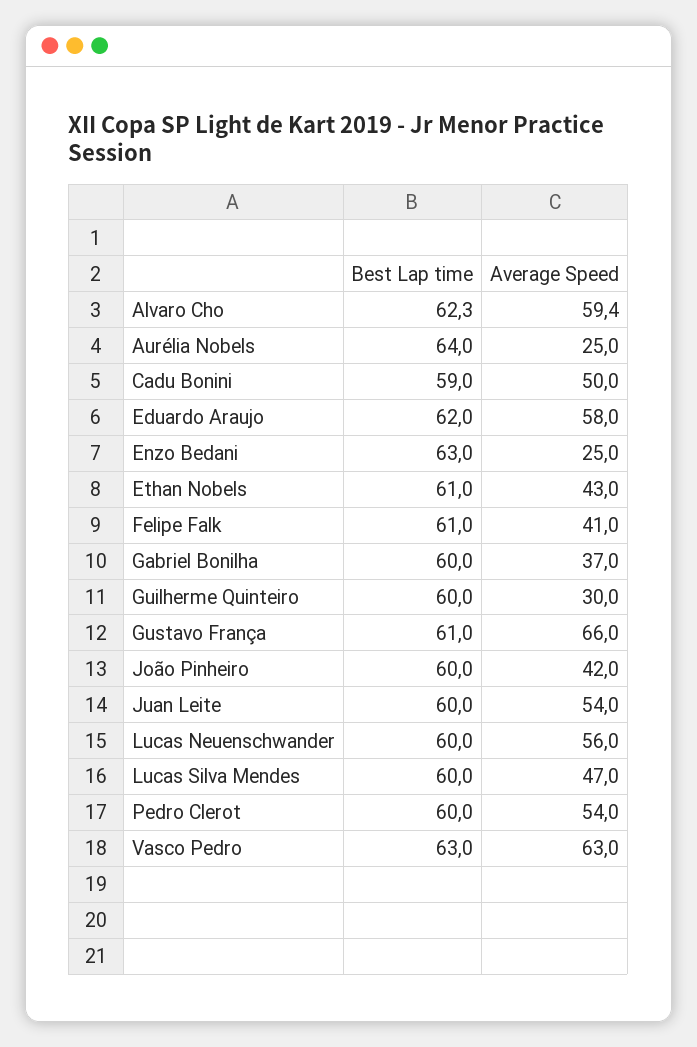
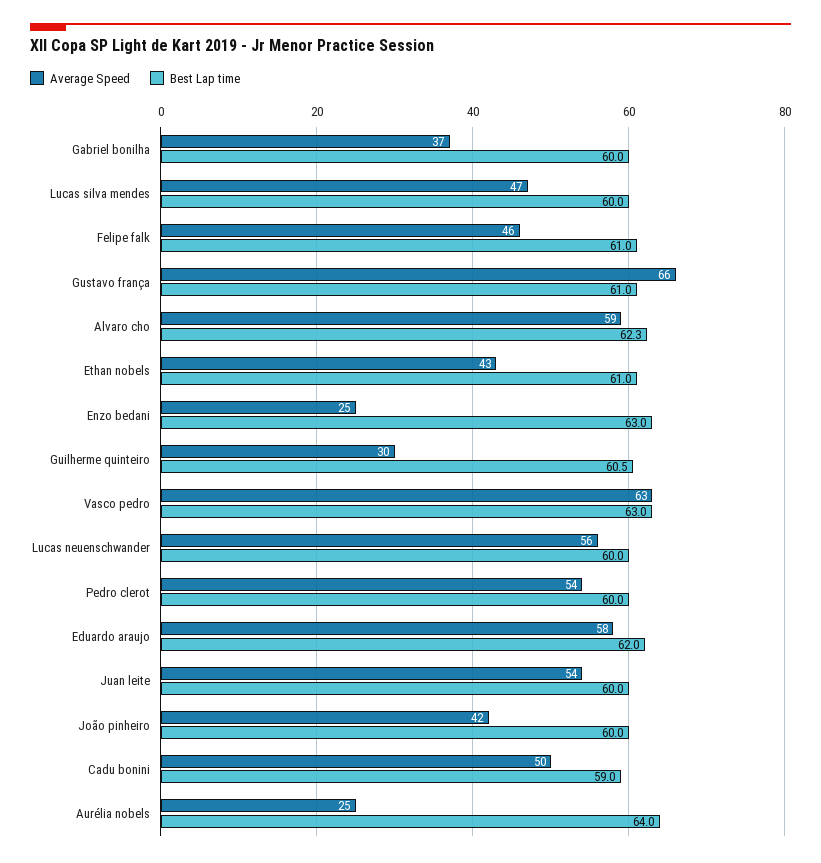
  {
    "Best Lap time": {
      "Alvaro Cho": 62.3,
      "Aurélia Nobels": 64,
      "Cadu Bonini": 59,
      "Eduardo Araujo": 62,
      "Enzo Bedani": 63,
      "Ethan Nobels": 61,
      "Felipe Falk": 61,
      "Gabriel Bonilha": 60,
-     "Guilherme Quinteiro": 60,
+     "Guilherme Quinteiro": 60.5,
      "Gustavo França": 61,
      "João Pinheiro": 60,
      "Juan Leite": 60,
      "Lucas Neuenschwander": 60,
      "Lucas Silva Mendes": 60,
      "Pedro Clerot": 60,
      "Vasco Pedro": 63
    },
    "Average Speed": {
      "Alvaro Cho": 59.4,
      "Aurélia Nobels": 25,
      "Cadu Bonini": 50,
      "Eduardo Araujo": 58,
      "Enzo Bedani": 25,
      "Ethan Nobels": 43,
-     "Felipe Falk": 41,
+     "Felipe Falk": 46,
      "Gabriel Bonilha": 37,
      "Guilherme Quinteiro": 30,
      "Gustavo França": 66,
      "João Pinheiro": 42,
      "Juan Leite": 54,
      "Lucas Neuenschwander": 56,
      "Lucas Silva Mendes": 47,
      "Pedro Clerot": 54,
      "Vasco Pedro": 63
    }
  }

